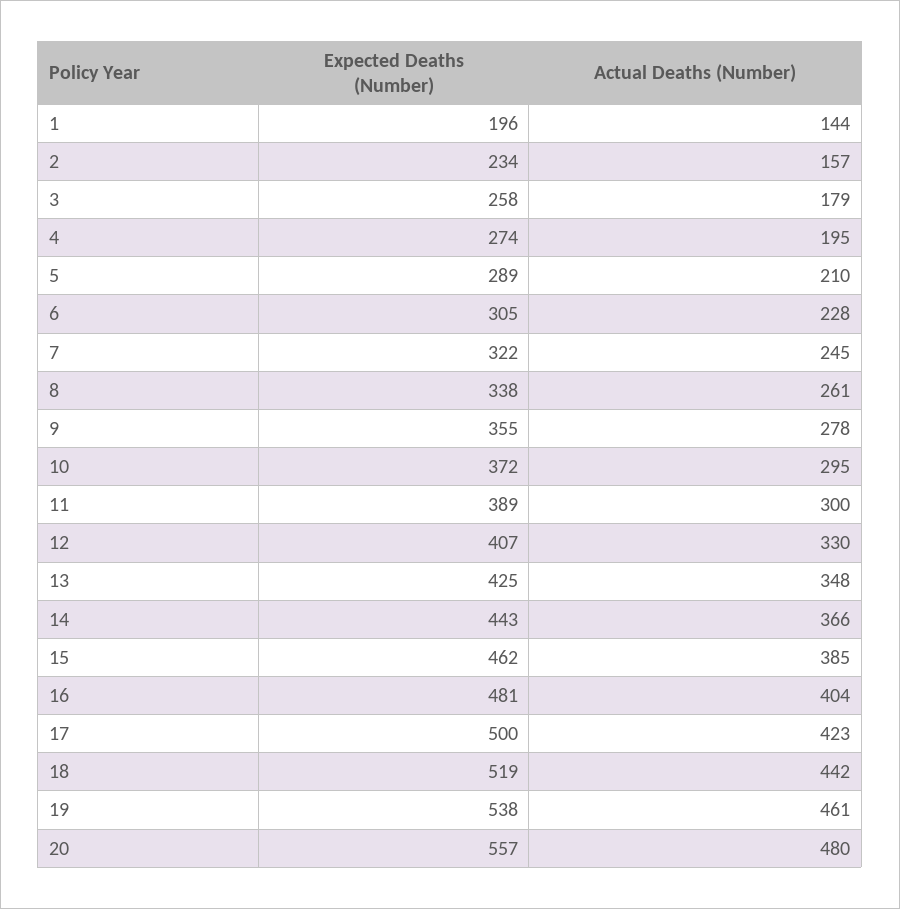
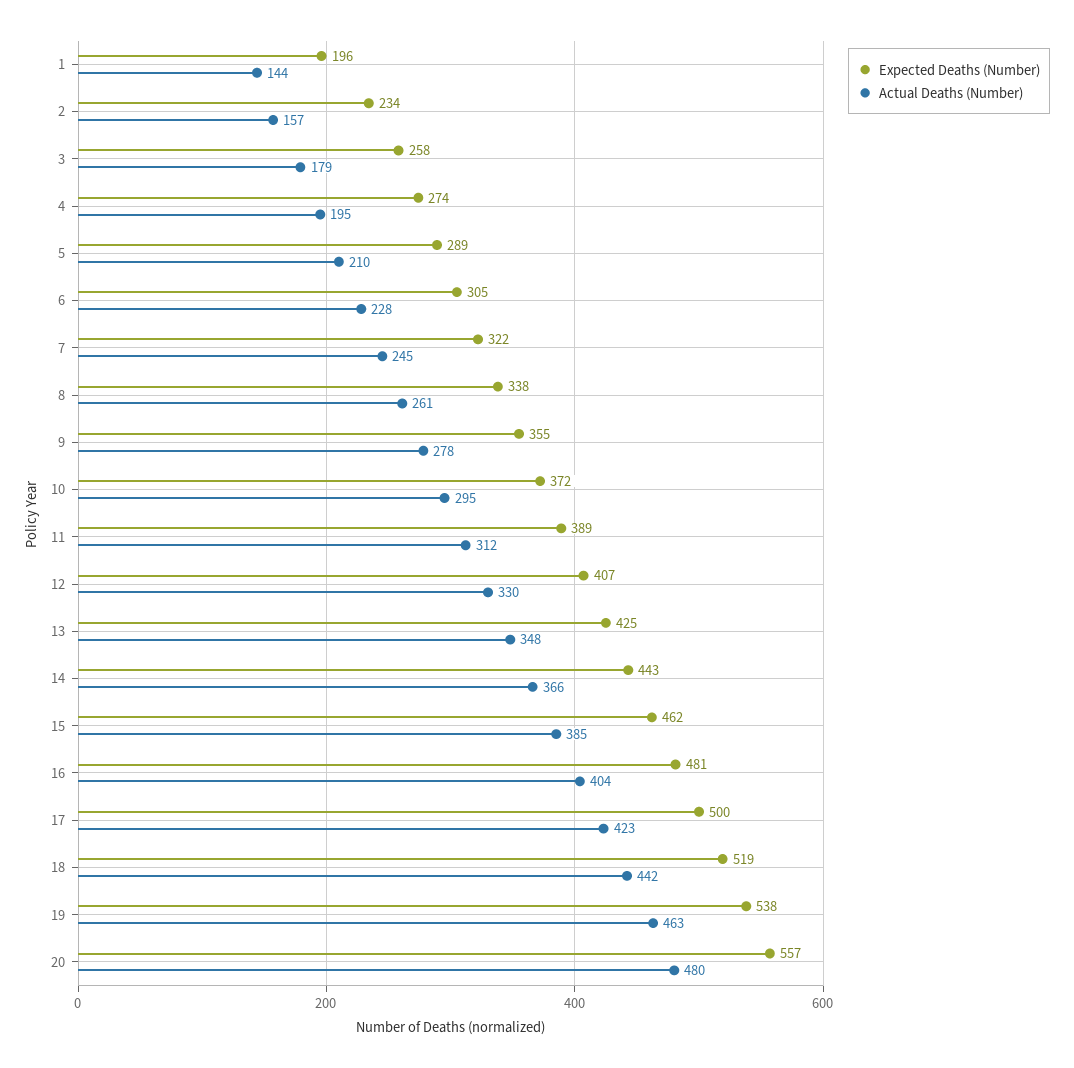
  {
    "Expected Deaths (Number)": {
      "1": 196,
      "2": 234,
      "3": 258,
      "4": 274,
      "5": 289,
      "6": 305,
      "7": 322,
      "8": 338,
      "9": 355,
      "10": 372,
      "11": 389,
      "12": 407,
      "13": 425,
      "14": 443,
      "15": 462,
      "16": 481,
      "17": 500,
      "18": 519,
      "19": 538,
      "20": 557
    },
    "Actual Deaths (Number)": {
      "1": 144,
      "2": 157,
      "3": 179,
      "4": 195,
      "5": 210,
      "6": 228,
      "7": 245,
      "8": 261,
      "9": 278,
      "10": 295,
-     "11": 300,
+     "11": 312,
      "12": 330,
      "13": 348,
      "14": 366,
      "15": 385,
      "16": 404,
      "17": 423,
      "18": 442,
-     "19": 461,
+     "19": 463,
      "20": 480
    }
  }

